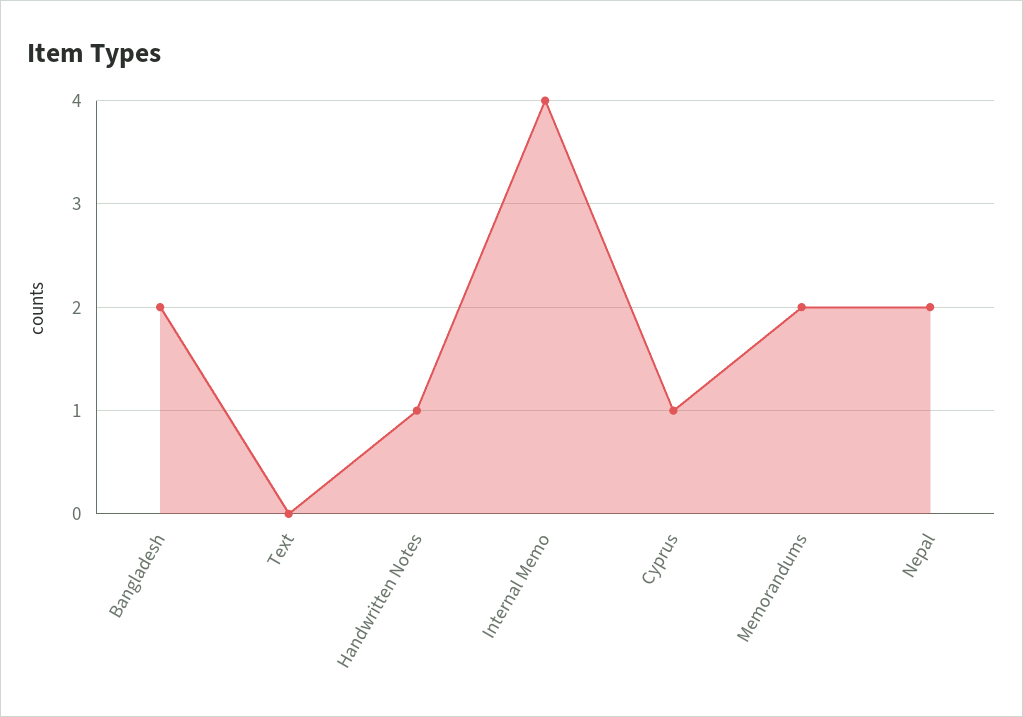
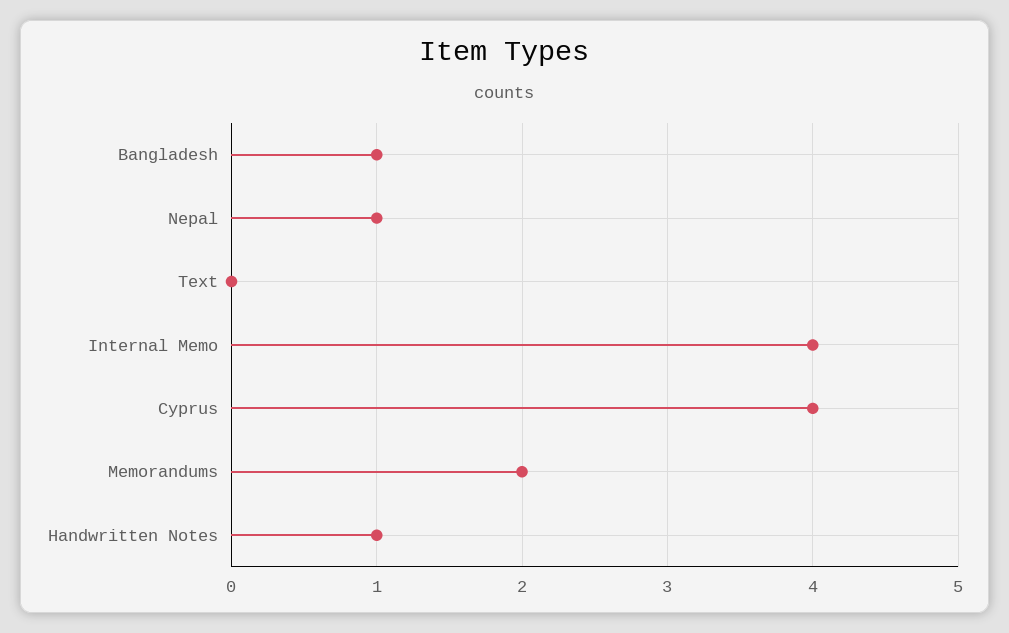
  {
-   "Bangladesh": 2,
+   "Bangladesh": 1,
    "Text": 0,
    "Handwritten Notes": 1,
    "Internal Memo": 4,
-   "Cyprus": 1,
+   "Cyprus": 4,
    "Memorandums": 2,
-   "Nepal": 2
+   "Nepal": 1
  }

